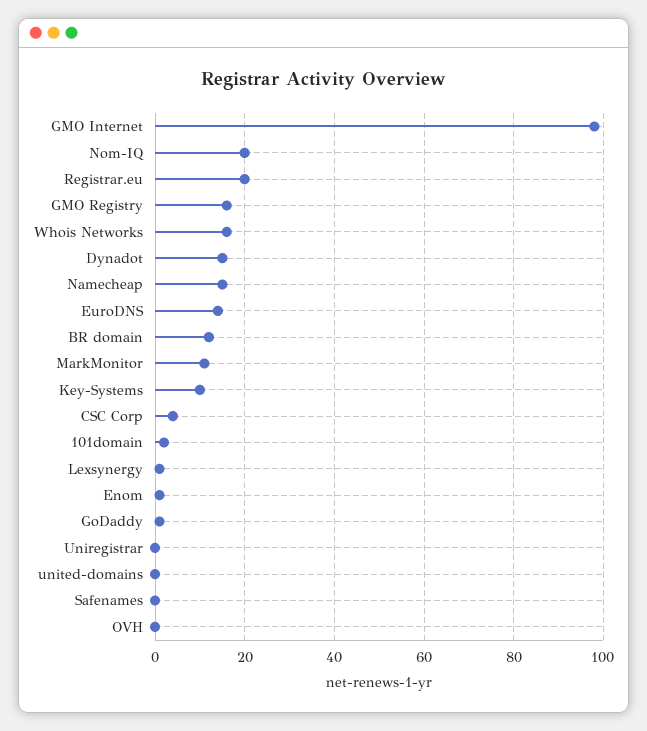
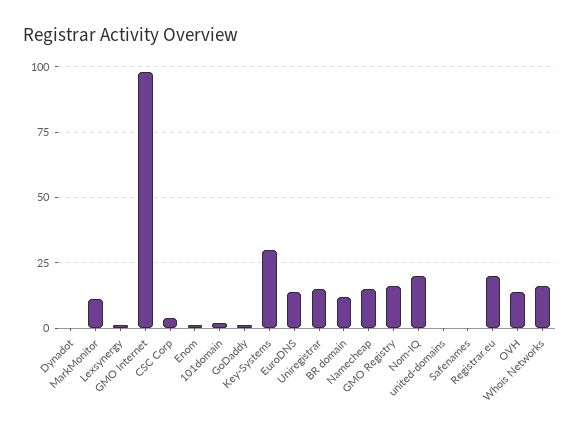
  {
    "GMO Internet": 100,
    "Nom-IQ": 20,
    "Registrar.eu": 20,
    "GMO Registry": 15,
    "Whois Networks": 15,
-   "Dynadot": 15,
+   "Dynadot": 0,
    "Namecheap": 15,
    "EuroDNS": 15,
    "BR domain": 10,
    "MarkMonitor": 10,
-   "Key-Systems": 10,
+   "Key-Systems": 30,
    "CSC Corp": 5,
    "101domain": 0,
    "Lexsynergy": 0,
    "Enom": 0,
    "GoDaddy": 0,
-   "Uniregistrar": 0,
+   "Uniregistrar": 15,
    "united-domains": 0,
    "Safenames": 0,
-   "OVH": 0
+   "OVH": 15
  }

